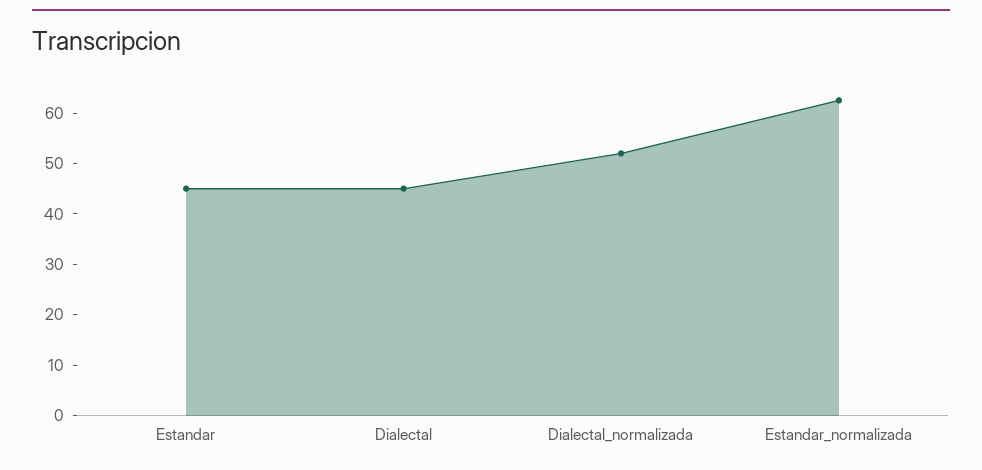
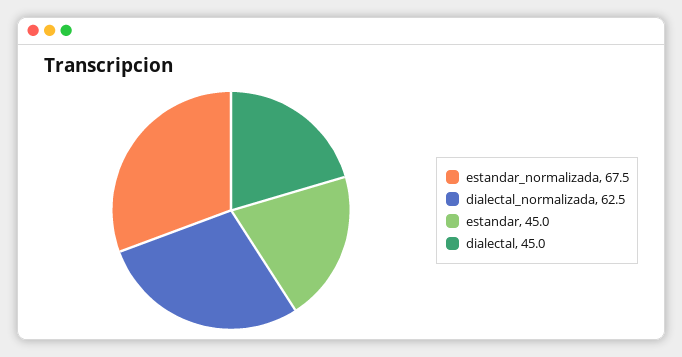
  {
    "Estandar": 45,
    "Dialectal": 45,
-   "Dialectal_normalizada": 52,
+   "Dialectal_normalizada": 62.5,
-   "Estandar_normalizada": 62
+   "Estandar_normalizada": 67.5
  }

